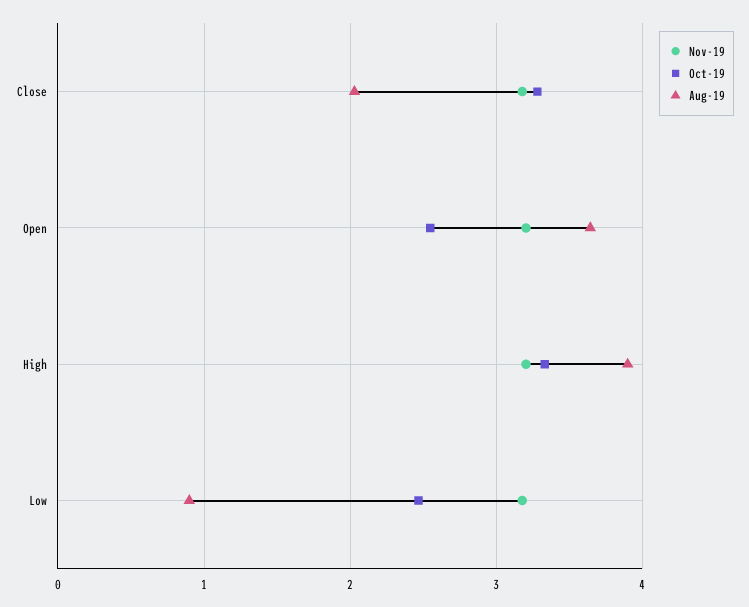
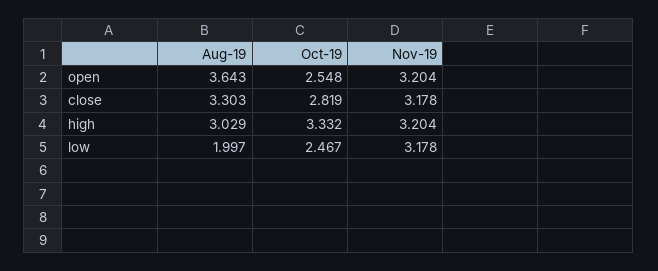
  {
    "Nov-19": {
      "Close": 3.178,
      "Open": 3.204,
      "High": 3.204,
      "Low": 3.178
    },
    "Oct-19": {
-     "Close": 3.3,
+     "Close": 2.819,
      "Open": 2.548,
      "High": 3.332,
      "Low": 2.467
    },
    "Aug-19": {
-     "Close": 2,
+     "Close": 3.303,
      "Open": 3.643,
-     "High": 3.9,
+     "High": 3.029,
-     "Low": 0.9
+     "Low": 1.997
    }
  }

